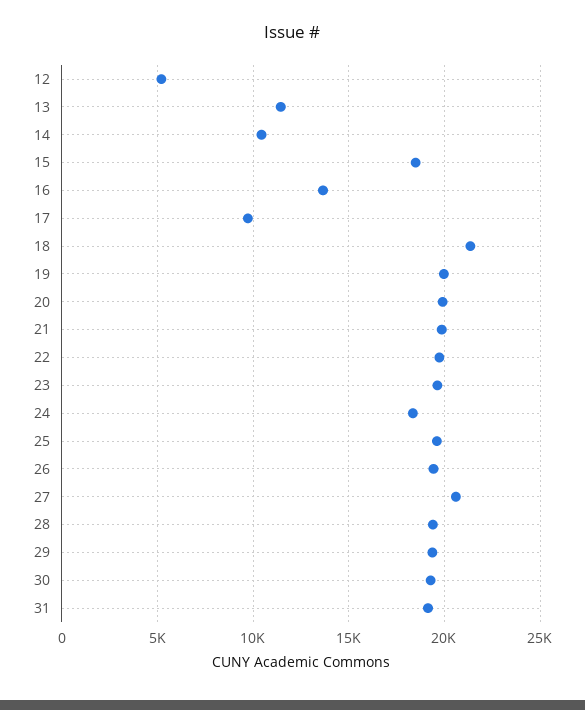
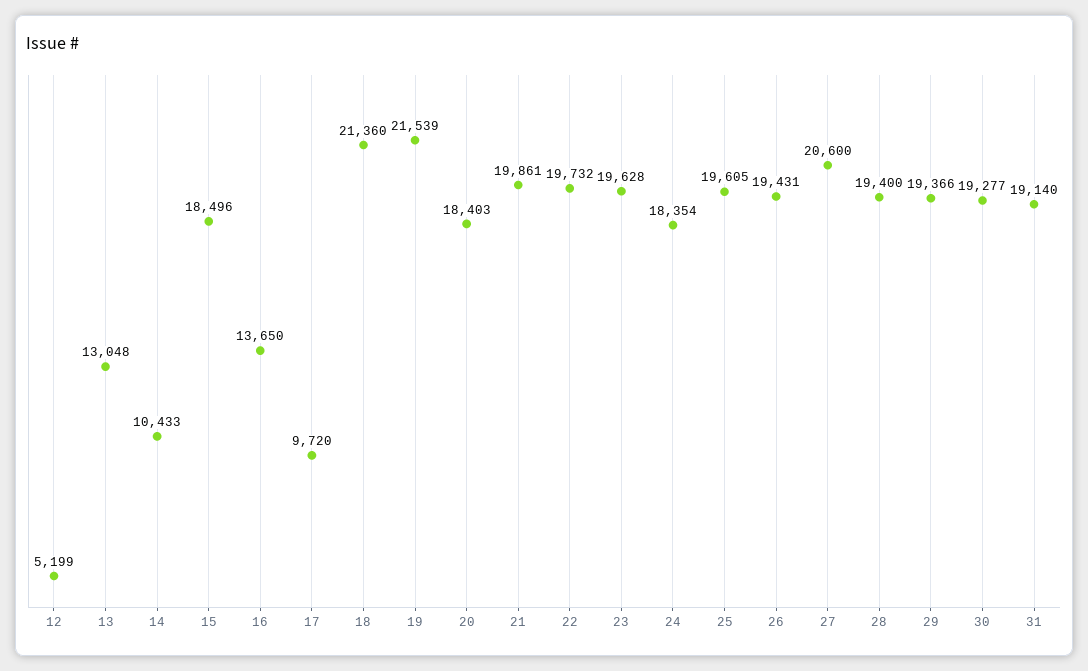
  {
    "12": 5199,
-   "13": 11500,
+   "13": 13048,
    "14": 10433,
    "15": 18496,
    "16": 13650,
    "17": 9720,
    "18": 21360,
-   "19": 20000,
+   "19": 21539,
-   "20": 20000,
+   "20": 18403,
    "21": 19861,
    "22": 19732,
    "23": 19628,
    "24": 18354,
    "25": 19605,
    "26": 19431,
    "27": 20600,
    "28": 19400,
    "29": 19366,
    "30": 19277,
    "31": 19140
  }

